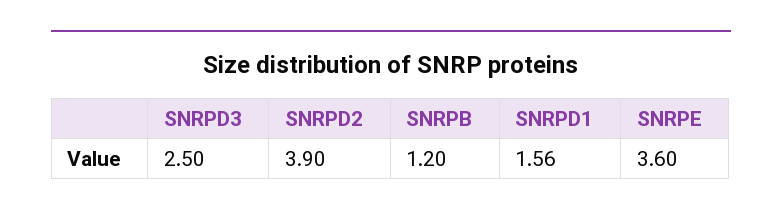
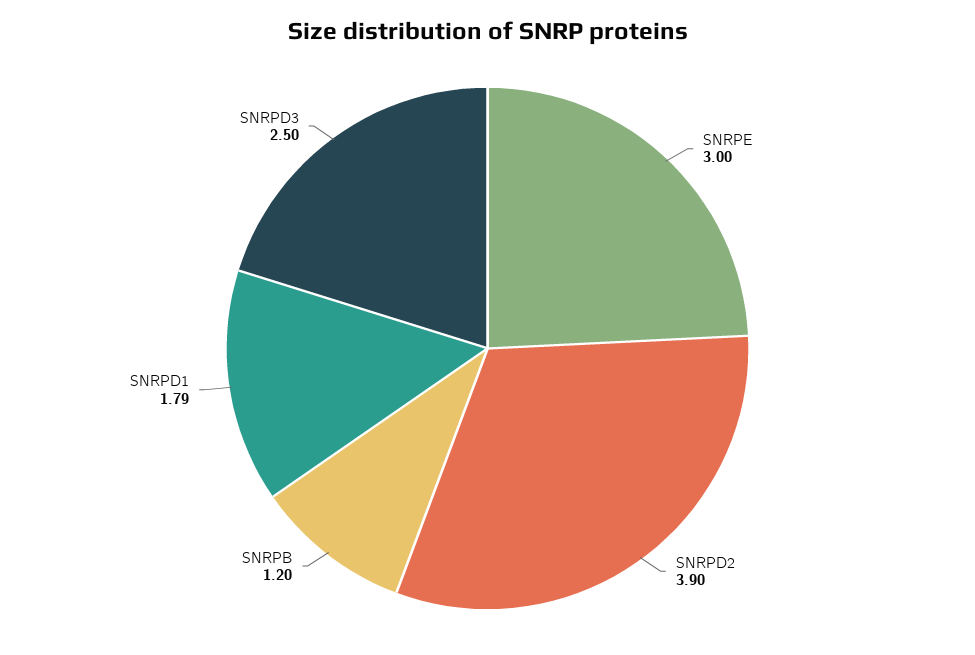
  {
    "SNRPD3": 2.5,
    "SNRPD2": 3.9,
    "SNRPB": 1.2,
-   "SNRPD1": 1.56,
+   "SNRPD1": 1.79,
-   "SNRPE": 3.6
+   "SNRPE": 3
  }

